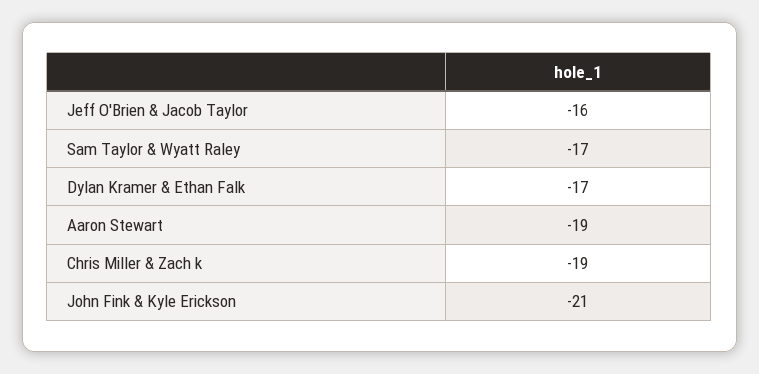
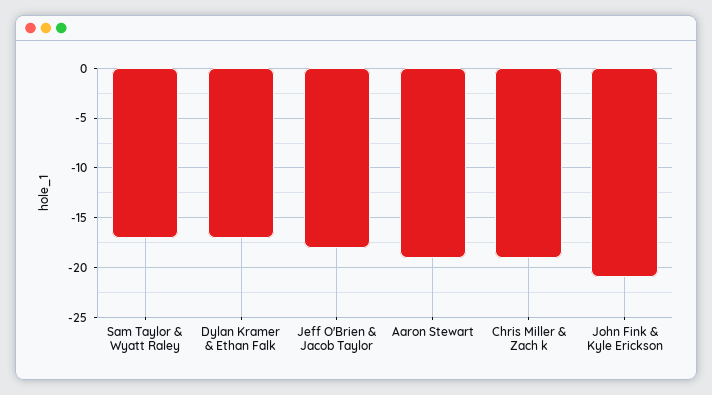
  {
-   "Jeff O'Brien & Jacob Taylor": -16,
+   "Jeff O'Brien & Jacob Taylor": -18,
    "Sam Taylor & Wyatt Raley": -17,
    "Dylan Kramer & Ethan Falk": -17,
    "Aaron Stewart": -19,
    "Chris Miller & Zach k": -19,
    "John Fink & Kyle Erickson": -21
  }

